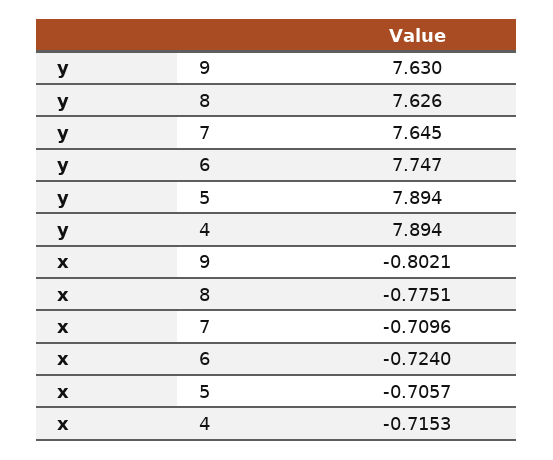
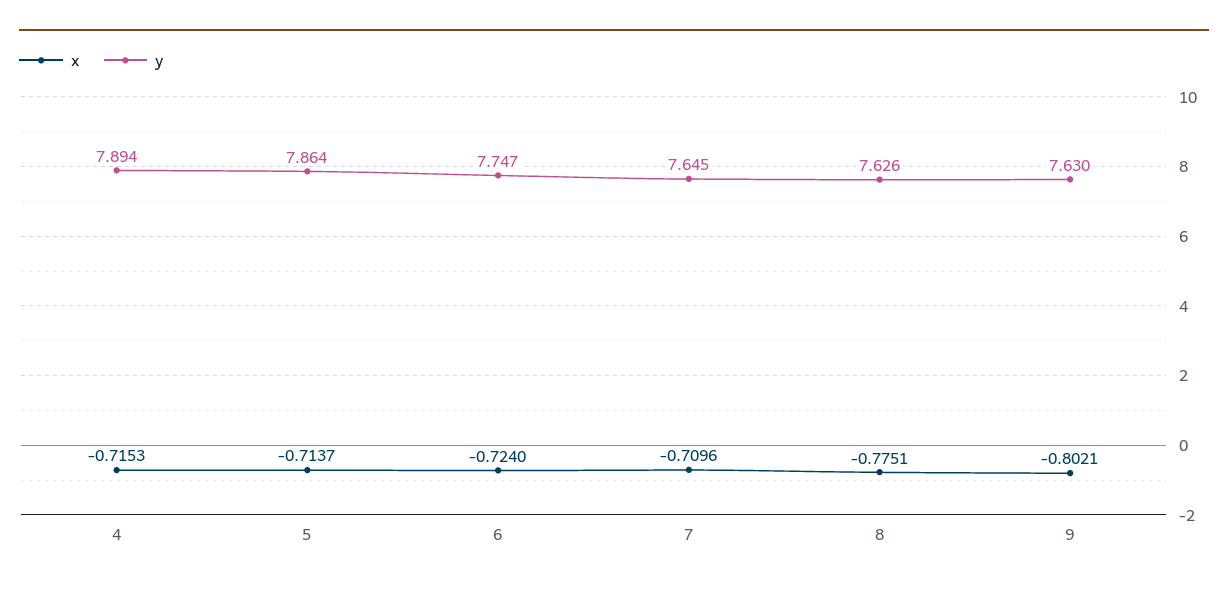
  {
    "y": {
      "9": 7.63,
      "8": 7.626,
      "7": 7.645,
      "6": 7.747,
-     "5": 7.894,
+     "5": 7.864,
      "4": 7.894
    },
    "x": {
      "9": -0.8021,
      "8": -0.7751,
      "7": -0.7096,
      "6": -0.724,
-     "5": -0.7057,
+     "5": -0.7137,
      "4": -0.7153
    }
  }

